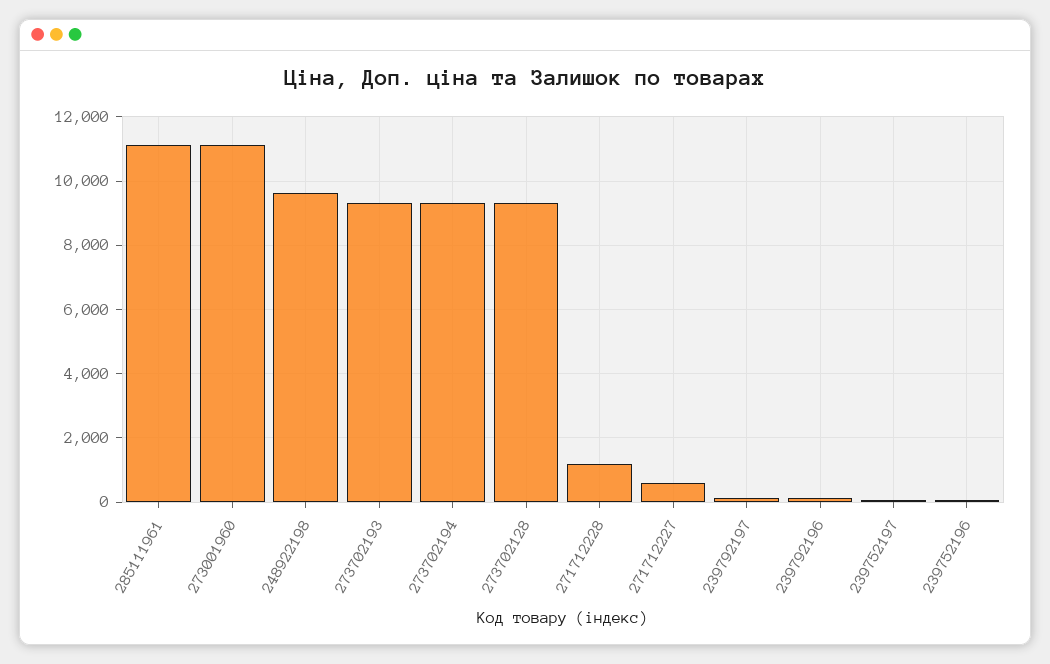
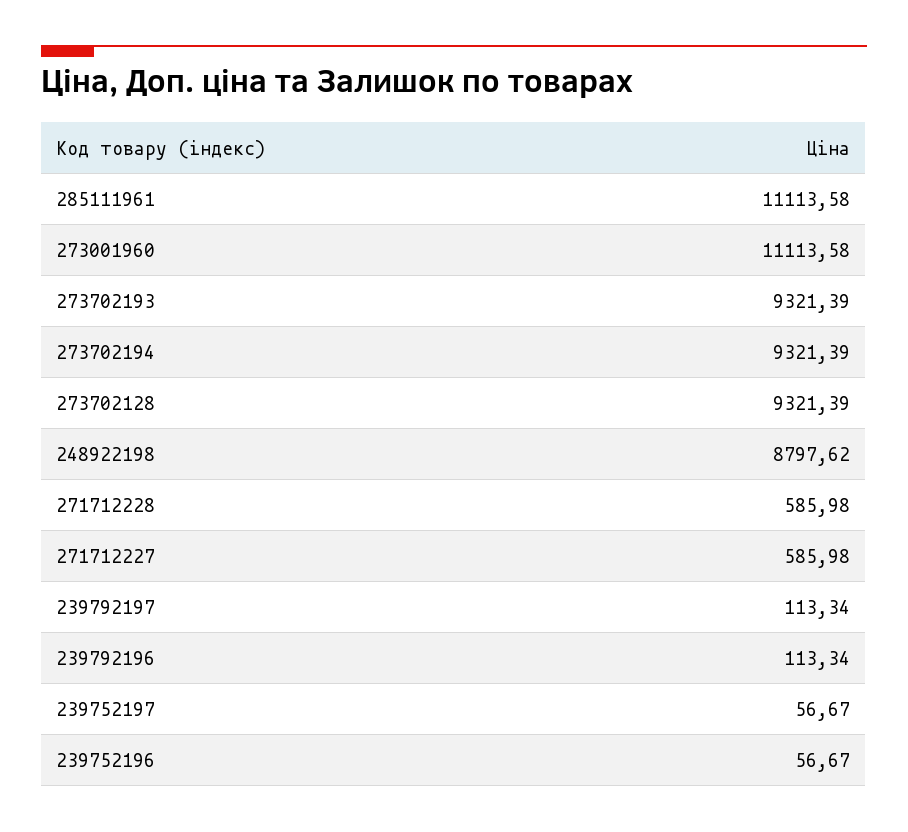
  {
    "285111961": 11113.58,
    "273001960": 11113.58,
-   "248922198": 9600,
+   "248922198": 8797.62,
    "273702193": 9321.39,
    "273702194": 9321.39,
    "273702128": 9321.39,
-   "271712228": 1200,
+   "271712228": 585.98,
    "271712227": 585.98,
    "239792197": 113.34,
    "239792196": 113.34,
    "239752197": 56.67,
    "239752196": 56.67
  }

